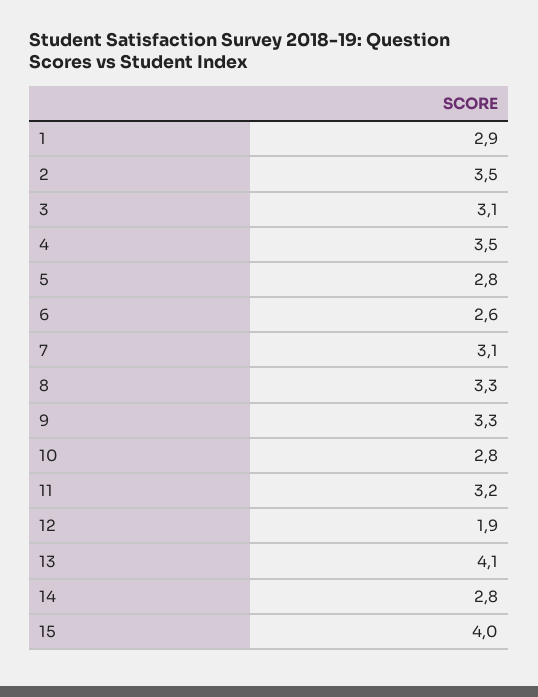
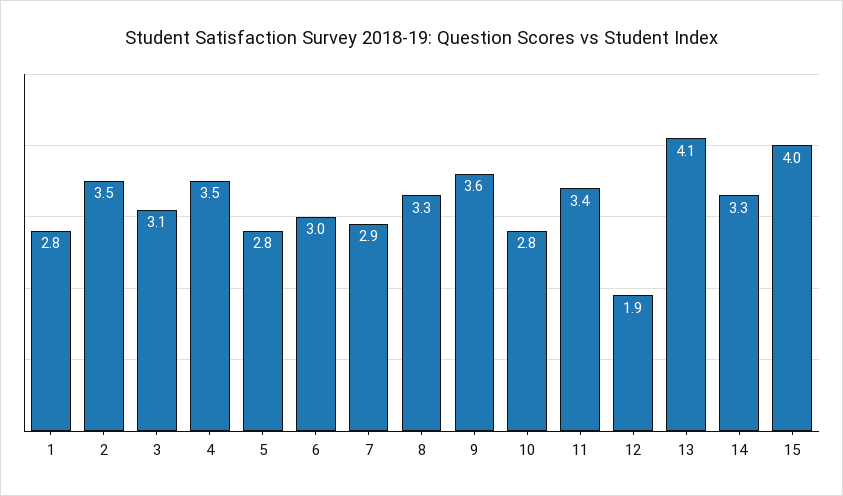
  {
-   "1": 2.9,
+   "1": 2.8,
    "2": 3.5,
    "3": 3.1,
    "4": 3.5,
    "5": 2.8,
-   "6": 2.6,
+   "6": 3,
-   "7": 3.1,
+   "7": 2.9,
    "8": 3.3,
-   "9": 3.3,
+   "9": 3.6,
    "10": 2.8,
-   "11": 3.2,
+   "11": 3.4,
    "12": 1.9,
    "13": 4.1,
-   "14": 2.8,
+   "14": 3.3,
    "15": 4
  }

